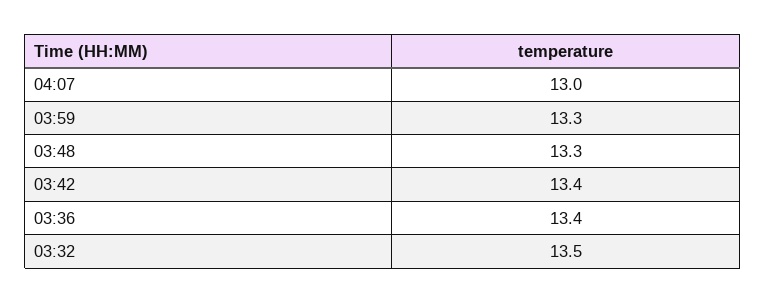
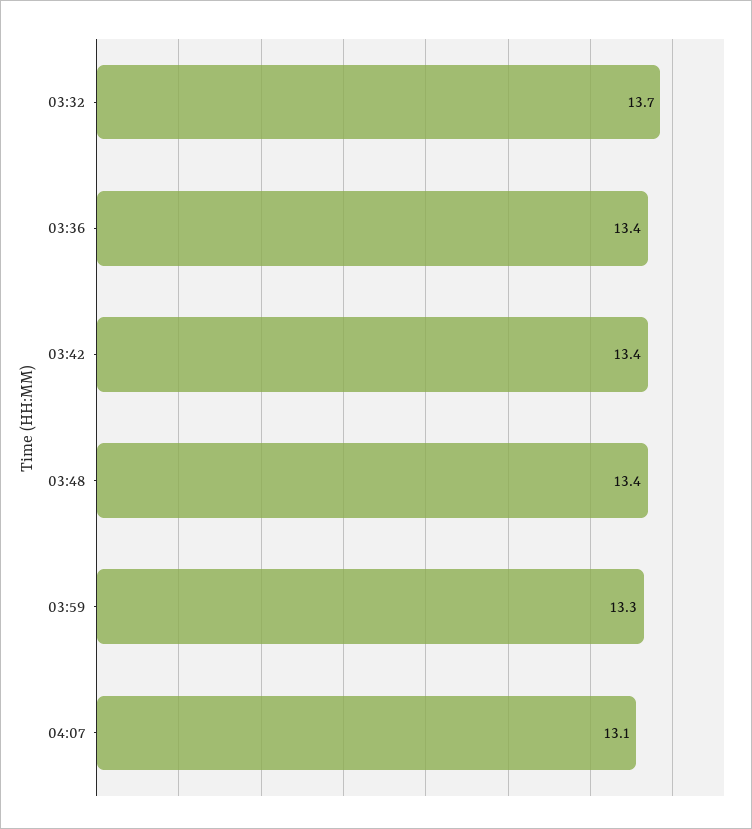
  {
-   "04:07": 13,
+   "04:07": 13.1,
    "03:59": 13.3,
-   "03:48": 13.3,
+   "03:48": 13.4,
    "03:42": 13.4,
    "03:36": 13.4,
-   "03:32": 13.5
+   "03:32": 13.7
  }

